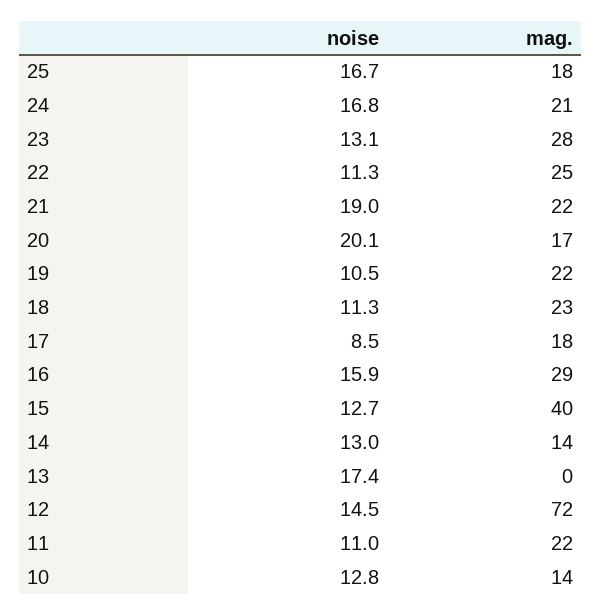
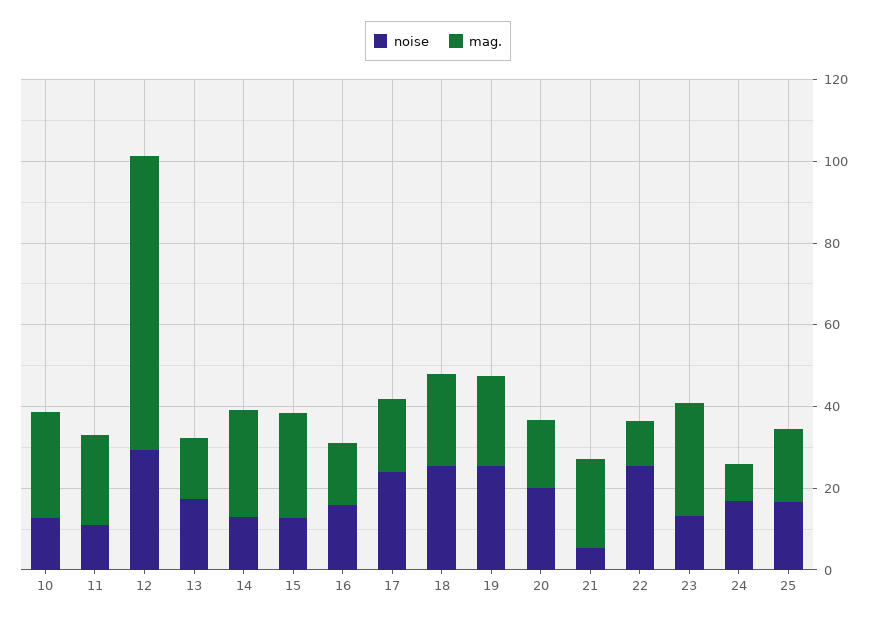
  {
    "noise": {
      "25": 16.7,
      "24": 16.8,
      "23": 13.1,
-     "22": 11.3,
+     "22": 25,
-     "21": 19,
+     "21": 5,
      "20": 20.1,
-     "19": 10.5,
+     "19": 25,
-     "18": 11.3,
+     "18": 25,
-     "17": 8.5,
+     "17": 25,
      "16": 15.9,
      "15": 12.7,
      "14": 13,
      "13": 17.4,
-     "12": 14.5,
+     "12": 30,
      "11": 11,
      "10": 12.8
    },
    "mag.": {
      "25": 18,
-     "24": 21,
+     "24": 10,
      "23": 28,
-     "22": 25,
+     "22": 10,
      "21": 22,
      "20": 17,
      "19": 22,
      "18": 23,
      "17": 18,
-     "16": 29,
+     "16": 15,
-     "15": 40,
+     "15": 25,
-     "14": 14,
+     "14": 25,
-     "13": 0,
+     "13": 15,
      "12": 72,
      "11": 22,
-     "10": 14
+     "10": 25
    }
  }

